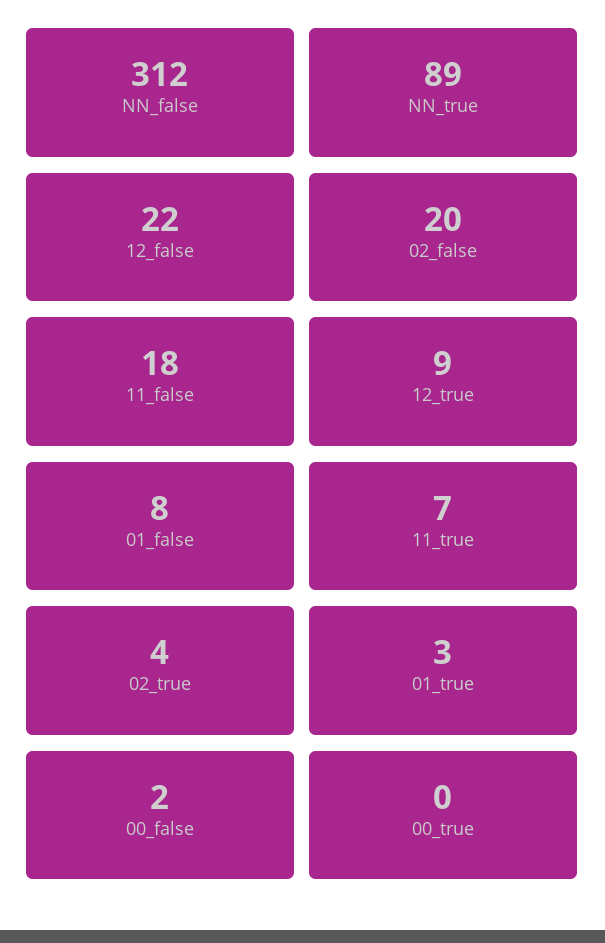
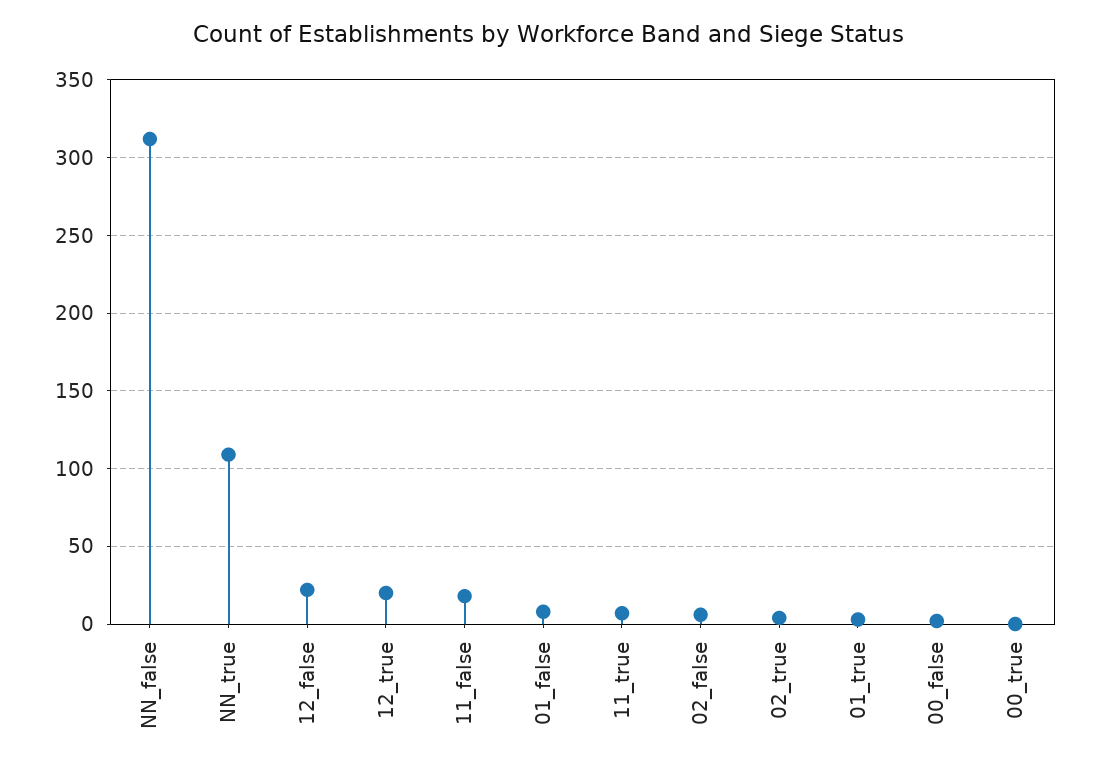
  {
    "NN_false": 312,
-   "NN_true": 89,
+   "NN_true": 110,
    "12_false": 22,
-   "02_false": 20,
+   "02_false": 5,
    "11_false": 18,
-   "12_true": 9,
+   "12_true": 20,
    "01_false": 8,
    "11_true": 7,
    "02_true": 4,
    "01_true": 3,
    "00_false": 2,
    "00_true": 0
  }

